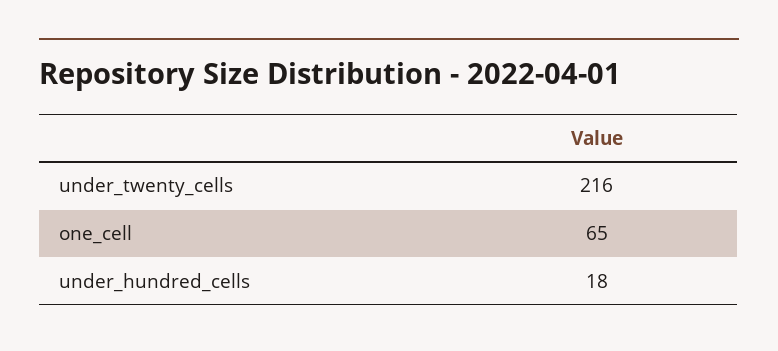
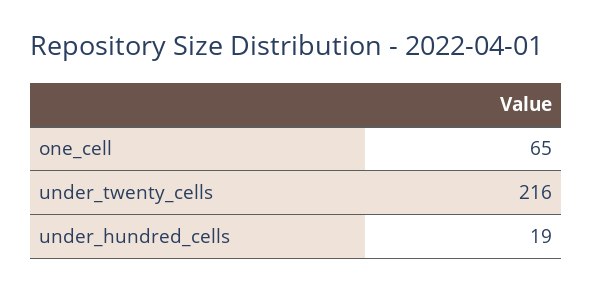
  {
    "under_twenty_cells": 216,
    "one_cell": 65,
-   "under_hundred_cells": 18
+   "under_hundred_cells": 19
  }

